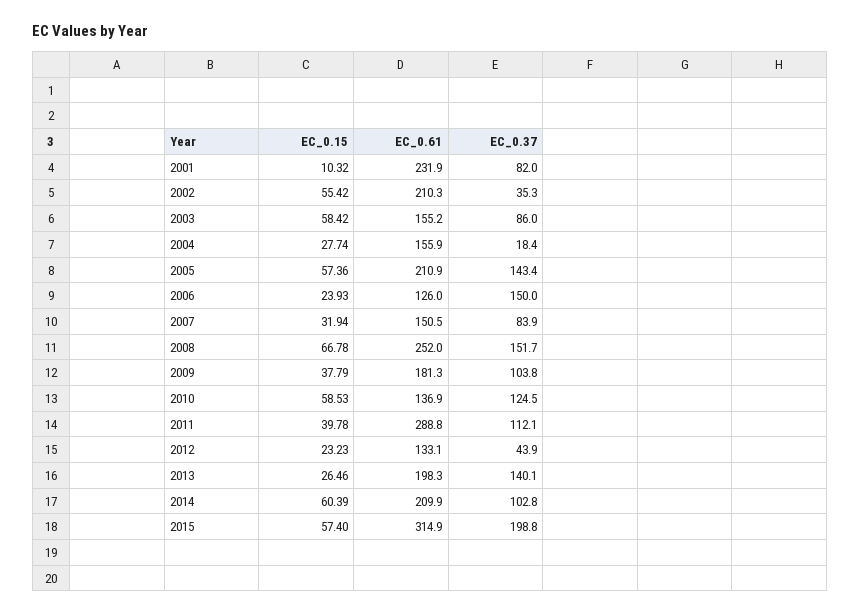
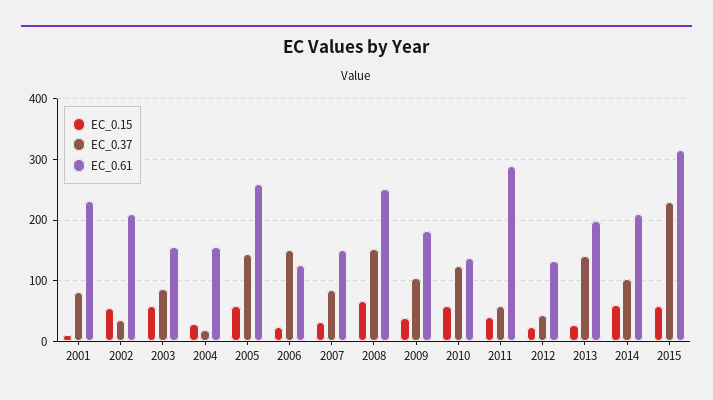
  {
    "EC_0.15": {
      "2001": 10.32,
      "2002": 55.42,
      "2003": 58.42,
      "2004": 27.74,
      "2005": 57.36,
      "2006": 23.93,
      "2007": 31.94,
      "2008": 66.78,
      "2009": 37.79,
      "2010": 58.53,
      "2011": 39.78,
      "2012": 23.23,
      "2013": 26.46,
      "2014": 60.39,
      "2015": 57.4
    },
    "EC_0.61": {
      "2001": 231.9,
      "2002": 210.3,
      "2003": 155.2,
      "2004": 155.9,
-     "2005": 210.9,
+     "2005": 260,
      "2006": 126,
      "2007": 150.5,
      "2008": 252,
      "2009": 181.3,
      "2010": 136.9,
      "2011": 288.8,
      "2012": 133.1,
      "2013": 198.3,
      "2014": 209.9,
      "2015": 314.9
    },
    "EC_0.37": {
      "2001": 82,
      "2002": 35.3,
      "2003": 86,
      "2004": 18.4,
      "2005": 143.4,
      "2006": 150,
      "2007": 83.9,
      "2008": 151.7,
      "2009": 103.8,
      "2010": 124.5,
-     "2011": 112.1,
+     "2011": 60,
      "2012": 43.9,
      "2013": 140.1,
      "2014": 102.8,
-     "2015": 198.8
+     "2015": 230
    }
  }

